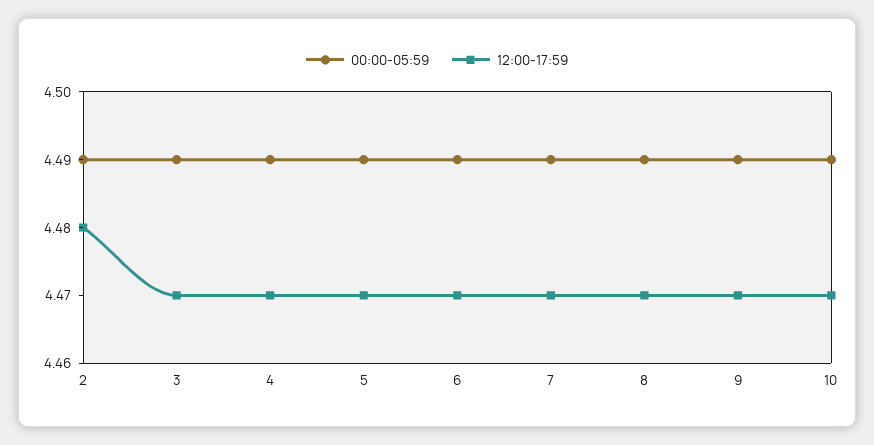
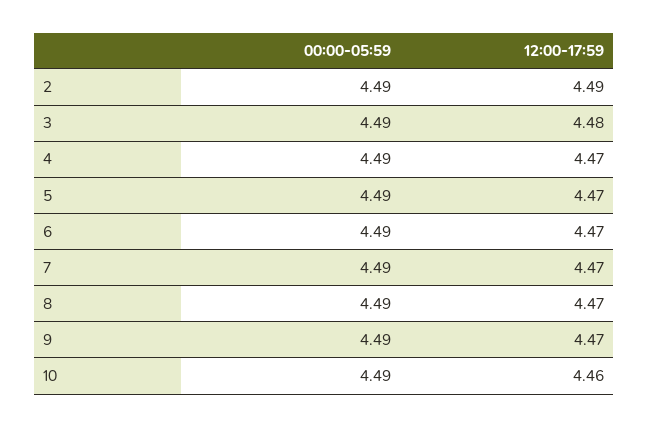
  {
    "00:00-05:59": {
      "2": 4.49,
      "3": 4.49,
      "4": 4.49,
      "5": 4.49,
      "6": 4.49,
      "7": 4.49,
      "8": 4.49,
      "9": 4.49,
      "10": 4.49
    },
    "12:00-17:59": {
-     "2": 4.48,
+     "2": 4.49,
-     "3": 4.47,
+     "3": 4.48,
      "4": 4.47,
      "5": 4.47,
      "6": 4.47,
      "7": 4.47,
      "8": 4.47,
      "9": 4.47,
-     "10": 4.47
+     "10": 4.46
    }
  }

